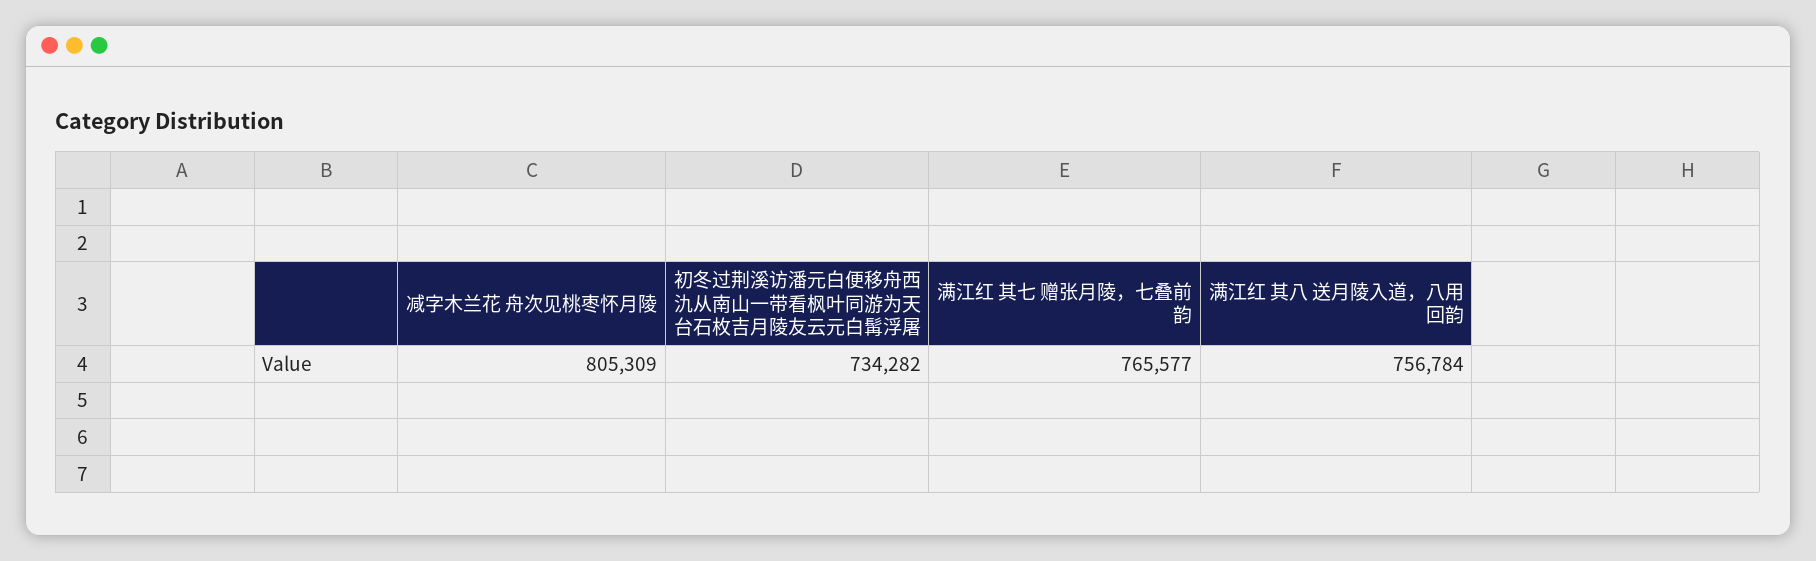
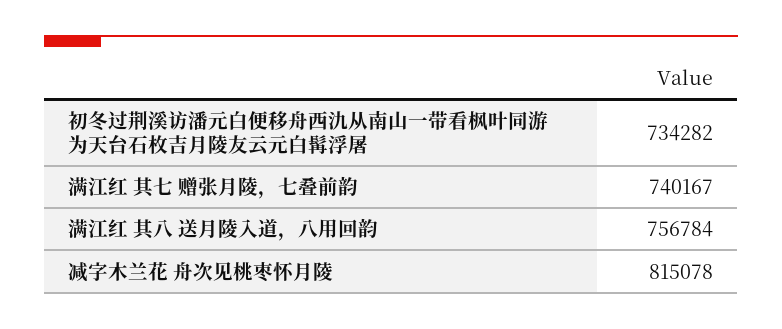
  {
-   "减字木兰花 舟次见桃枣怀月陵": 805309,
+   "减字木兰花 舟次见桃枣怀月陵": 815078,
    "初冬过荆溪访潘元白便移舟西氿从南山一带看枫叶同游为天台石枚吉月陵友云元白髯浮屠": 734282,
-   "满江红 其七 赠张月陵，七叠前韵": 765577,
+   "满江红 其七 赠张月陵，七叠前韵": 740167,
    "满江红 其八 送月陵入道，八用回韵": 756784
  }

